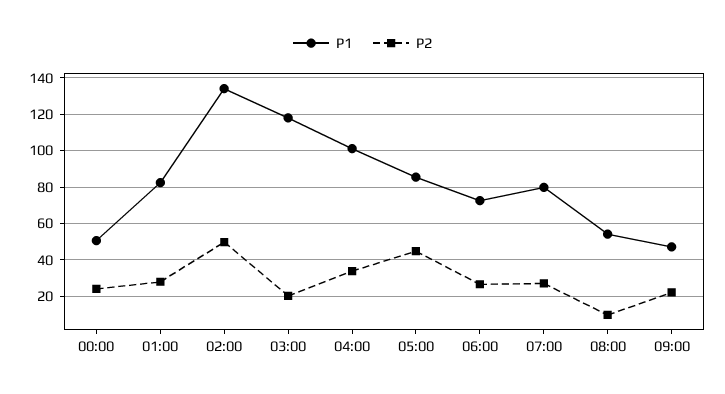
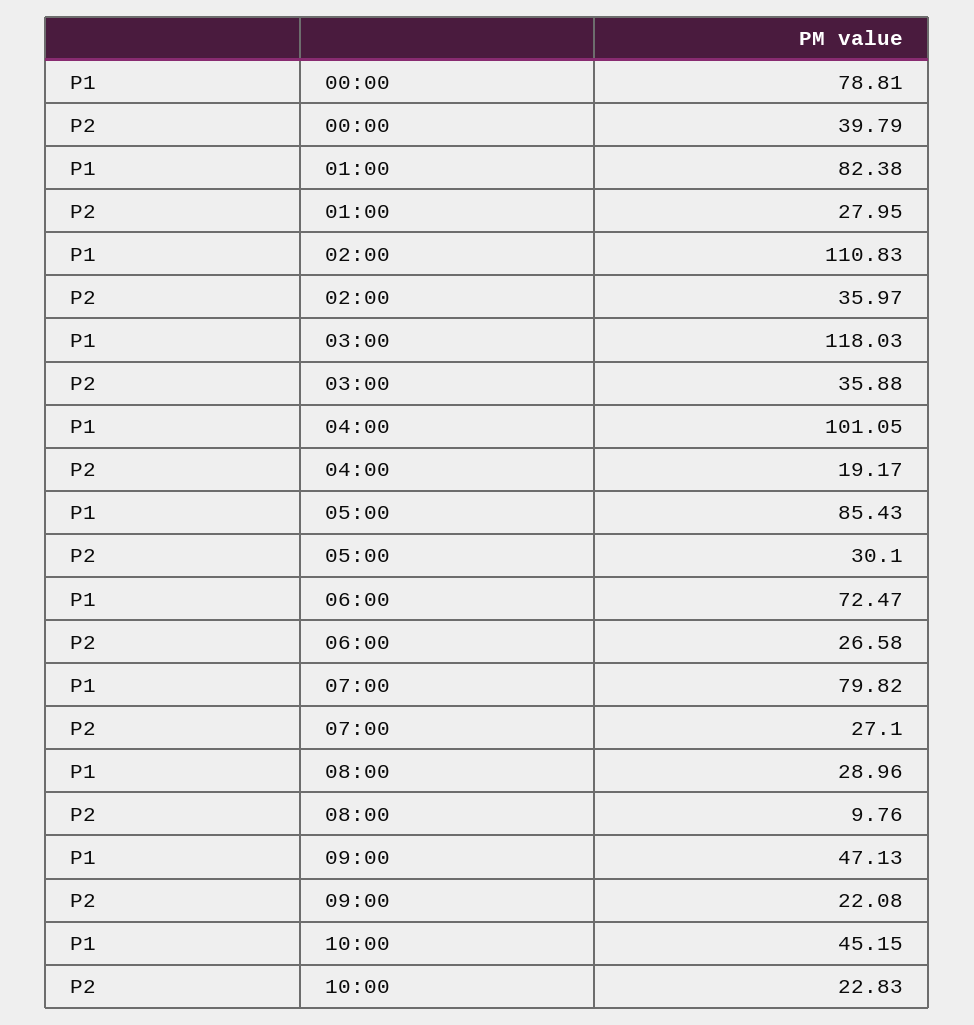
  {
    "P1": {
-     "00:00": 50,
+     "00:00": 78.81,
      "01:00": 82.38,
-     "02:00": 135,
+     "02:00": 110.83,
      "03:00": 118.03,
      "04:00": 101.05,
      "05:00": 85.43,
      "06:00": 72.47,
      "07:00": 79.82,
-     "08:00": 55,
+     "08:00": 28.96,
-     "09:00": 47.13
+     "09:00": 47.13,
+     "10:00": 45.15
    },
    "P2": {
-     "00:00": 25,
+     "00:00": 39.79,
      "01:00": 27.95,
-     "02:00": 50,
+     "02:00": 35.97,
-     "03:00": 20,
+     "03:00": 35.88,
-     "04:00": 35,
+     "04:00": 19.17,
-     "05:00": 45,
+     "05:00": 30.1,
      "06:00": 26.58,
      "07:00": 27.1,
      "08:00": 9.76,
-     "09:00": 22.08
+     "09:00": 22.08,
+     "10:00": 22.83
    }
  }

